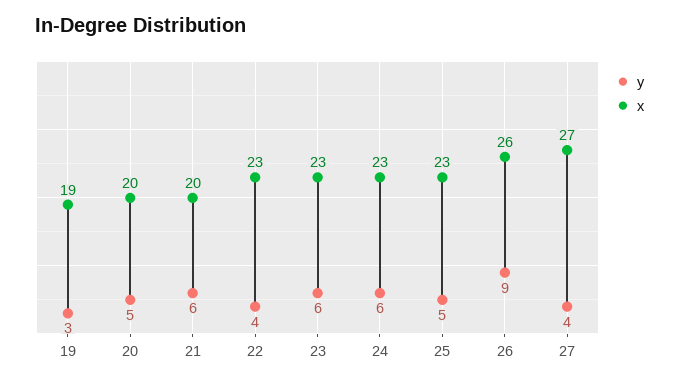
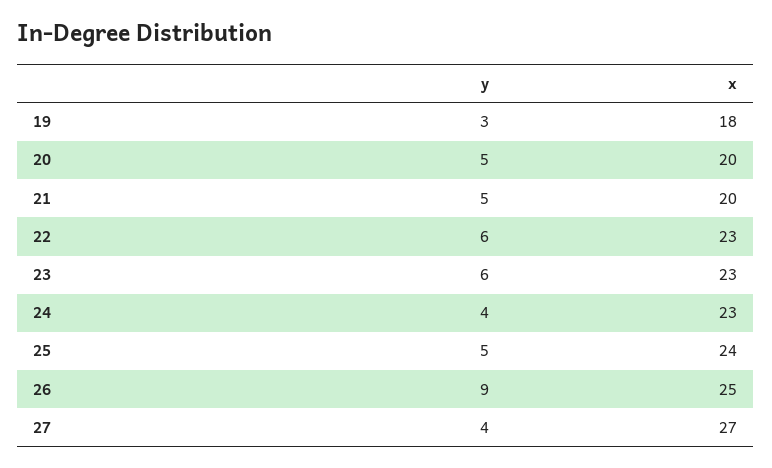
  {
    "y": {
      "19": 3,
      "20": 5,
-     "21": 6,
+     "21": 5,
-     "22": 4,
+     "22": 6,
      "23": 6,
-     "24": 6,
+     "24": 4,
      "25": 5,
      "26": 9,
      "27": 4
    },
    "x": {
-     "19": 19,
+     "19": 18,
      "20": 20,
      "21": 20,
      "22": 23,
      "23": 23,
      "24": 23,
-     "25": 23,
+     "25": 24,
-     "26": 26,
+     "26": 25,
      "27": 27
    }
  }

